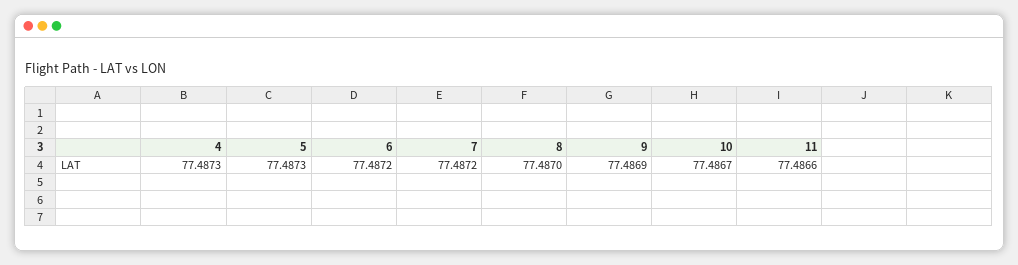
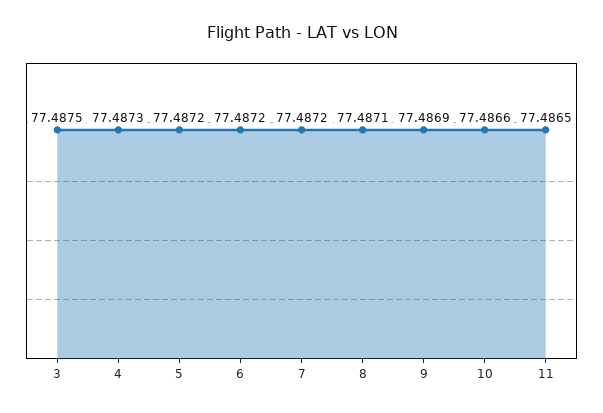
  {
    "4": 77.4873,
-   "5": 77.4873,
+   "5": 77.4872,
    "6": 77.4872,
    "7": 77.4872,
-   "8": 77.487,
+   "8": 77.4871,
    "9": 77.4869,
-   "10": 77.4867,
+   "10": 77.4866,
-   "11": 77.4866
+   "11": 77.4865,
+   "3": 77.4875
  }

